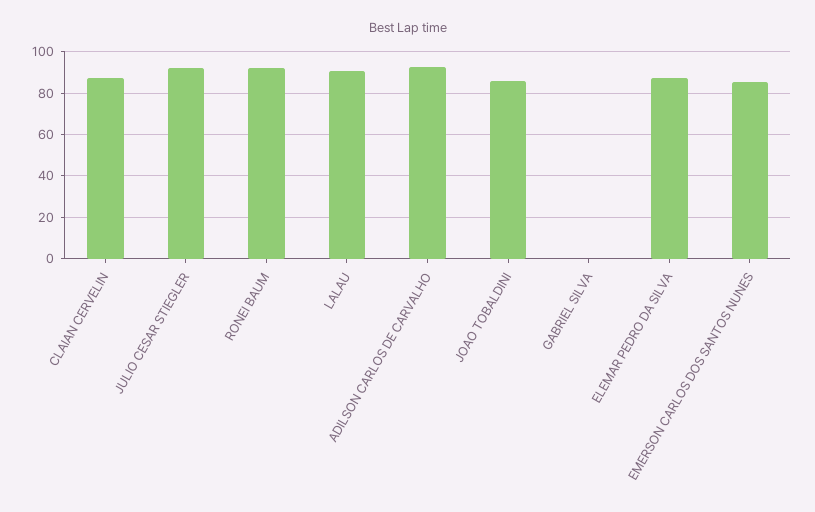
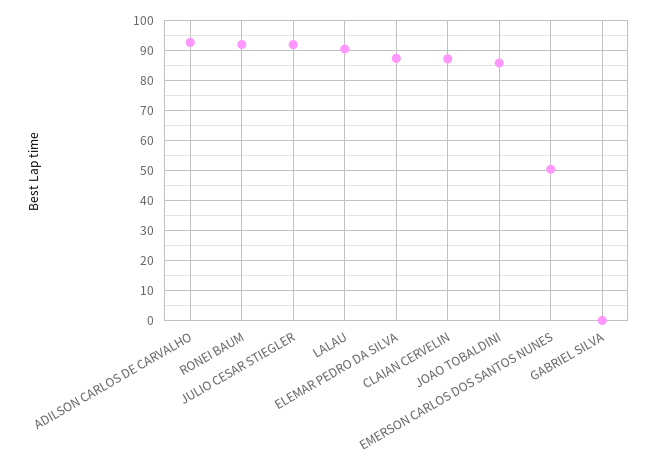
  {
    "CLAIAN CERVELIN": 87.5,
    "JULIO CESAR STIEGLER": 92.5,
    "RONEI BAUM": 92.5,
    "LALAU": 90,
    "ADILSON CARLOS DE CARVALHO": 92.5,
    "JOAO TOBALDINI": 85,
    "GABRIEL SILVA": 0,
    "ELEMAR PEDRO DA SILVA": 87.5,
-   "EMERSON CARLOS DOS SANTOS NUNES": 85
+   "EMERSON CARLOS DOS SANTOS NUNES": 50
  }

